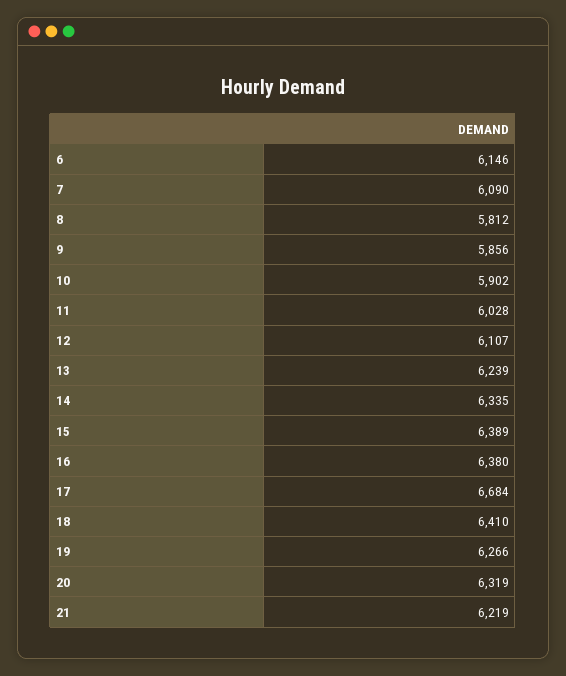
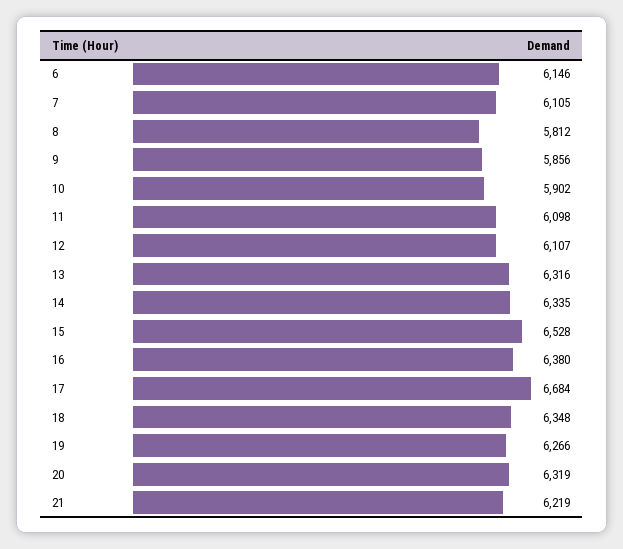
  {
    "6": 6146,
-   "7": 6090,
+   "7": 6105,
    "8": 5812,
    "9": 5856,
    "10": 5902,
-   "11": 6028,
+   "11": 6098,
    "12": 6107,
-   "13": 6239,
+   "13": 6316,
    "14": 6335,
-   "15": 6389,
+   "15": 6528,
    "16": 6380,
    "17": 6684,
-   "18": 6410,
+   "18": 6348,
    "19": 6266,
    "20": 6319,
    "21": 6219
  }

